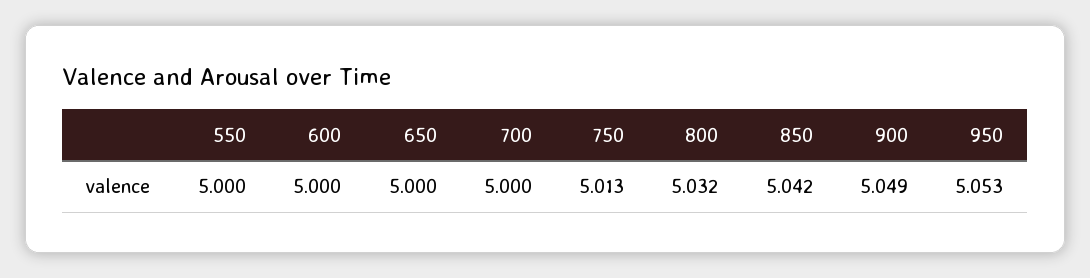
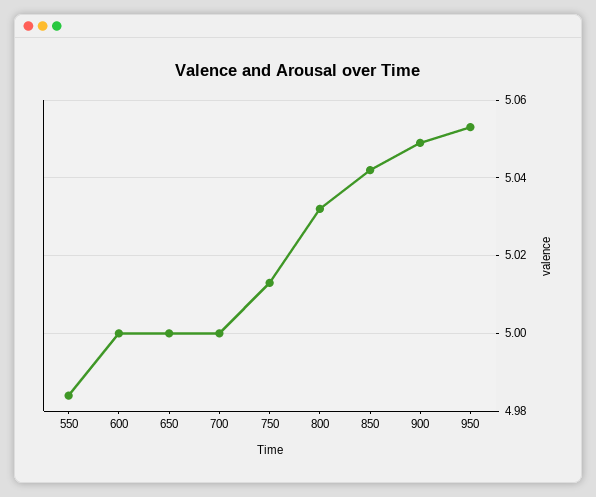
  {
-   "550": 5,
+   "550": 4.985,
    "600": 5,
    "650": 5,
    "700": 5,
    "750": 5.013,
    "800": 5.032,
    "850": 5.042,
    "900": 5.049,
    "950": 5.053
  }

